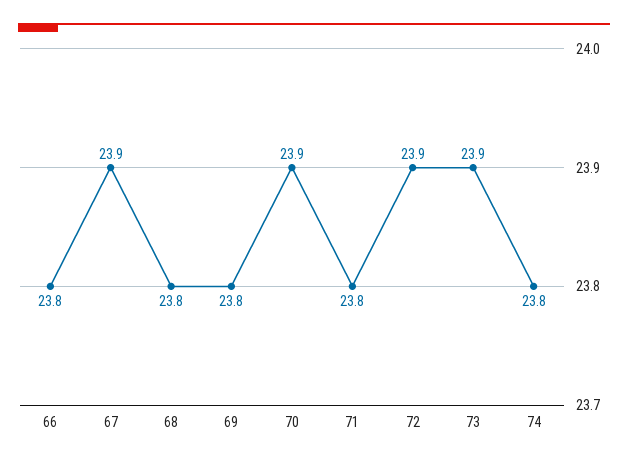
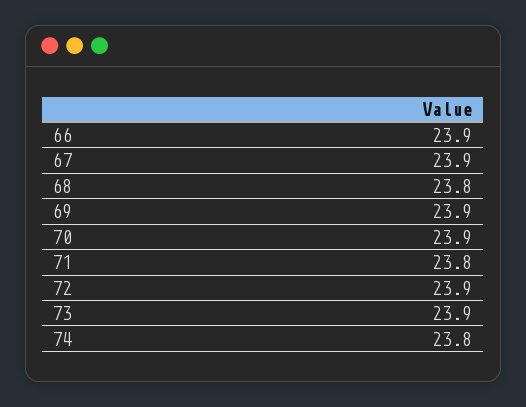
  {
-   "66": 23.8,
+   "66": 23.9,
    "67": 23.9,
    "68": 23.8,
-   "69": 23.8,
+   "69": 23.9,
    "70": 23.9,
    "71": 23.8,
    "72": 23.9,
    "73": 23.9,
    "74": 23.8
  }

